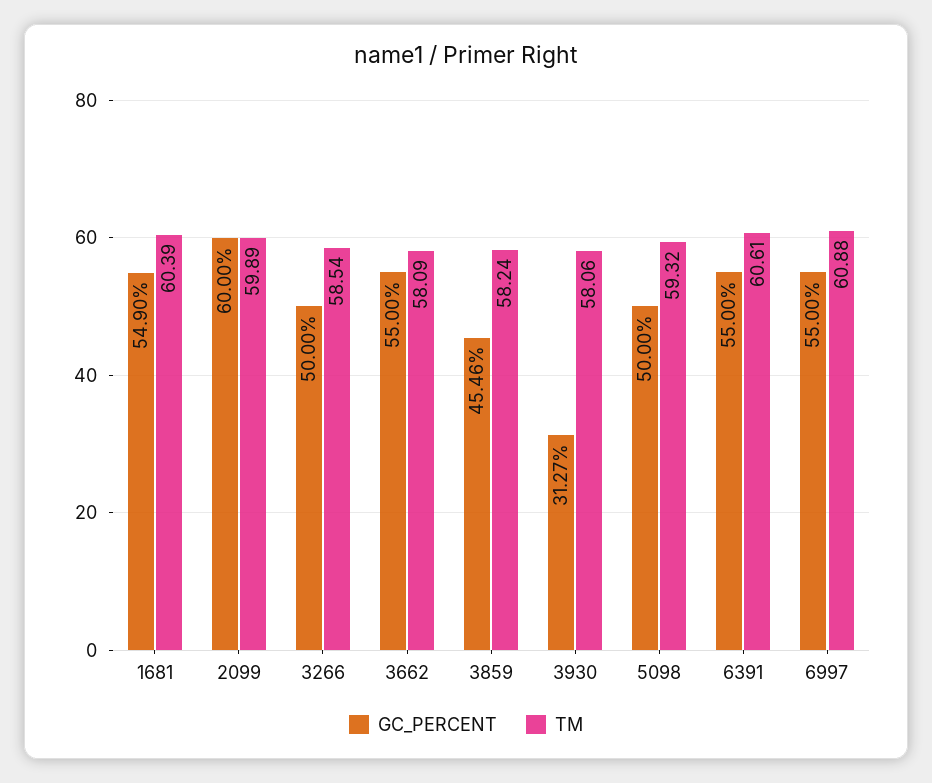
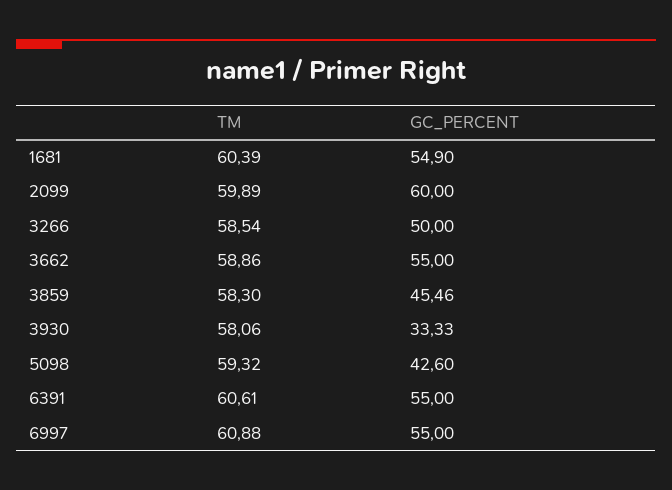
  {
    "GC_PERCENT": {
      "1681": 54.9,
      "2099": 60,
      "3266": 50,
      "3662": 55,
      "3859": 45.46,
-     "3930": 31.27,
+     "3930": 33.33,
-     "5098": 50,
+     "5098": 42.6,
      "6391": 55,
      "6997": 55
    },
    "TM": {
      "1681": 60.39,
      "2099": 59.89,
      "3266": 58.54,
-     "3662": 58.09,
+     "3662": 58.86,
-     "3859": 58.24,
+     "3859": 58.3,
      "3930": 58.06,
      "5098": 59.32,
      "6391": 60.61,
      "6997": 60.88
    }
  }

